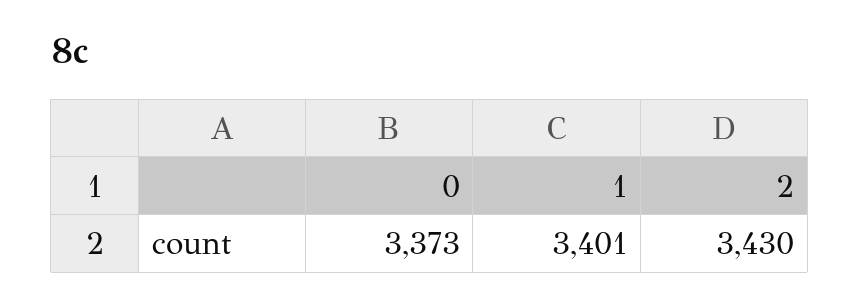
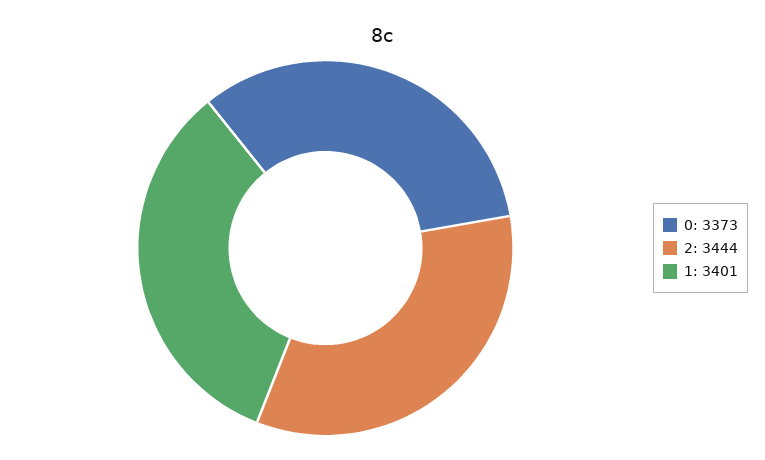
  {
    "0": 3373,
    "1": 3401,
-   "2": 3430
+   "2": 3444
  }

